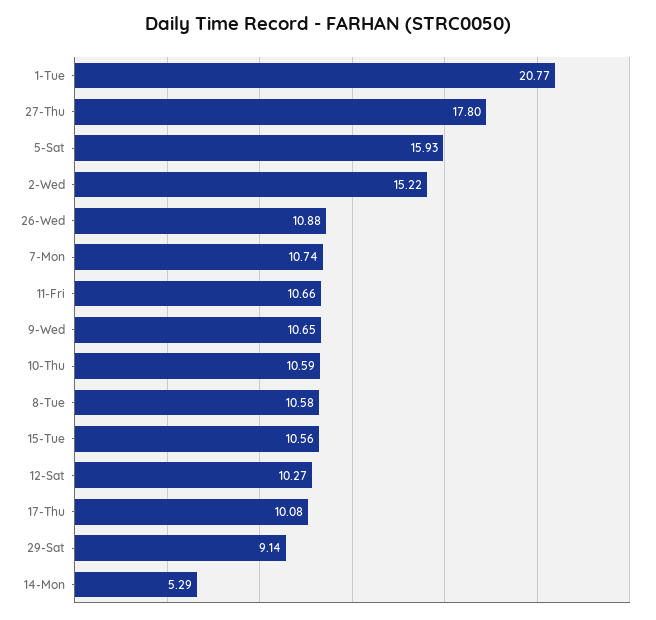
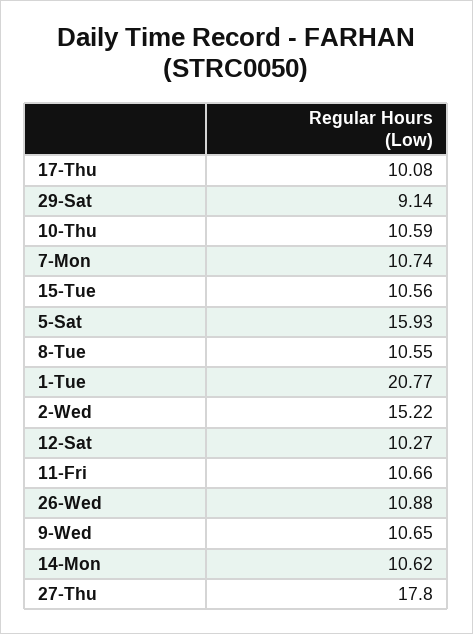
  {
    "1-Tue": 20.77,
    "27-Thu": 17.8,
    "5-Sat": 15.93,
    "2-Wed": 15.22,
    "26-Wed": 10.88,
    "7-Mon": 10.74,
    "11-Fri": 10.66,
    "9-Wed": 10.65,
    "10-Thu": 10.59,
-   "8-Tue": 10.58,
+   "8-Tue": 10.55,
    "15-Tue": 10.56,
    "12-Sat": 10.27,
    "17-Thu": 10.08,
    "29-Sat": 9.14,
-   "14-Mon": 5.29
+   "14-Mon": 10.62
  }

